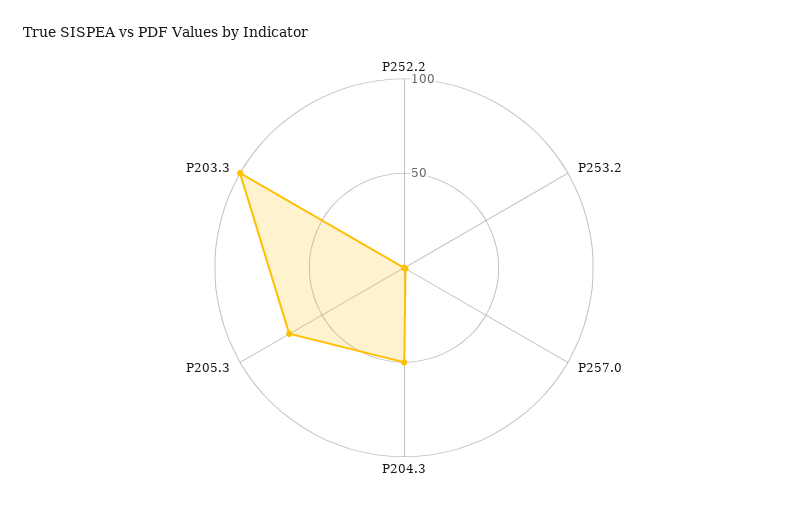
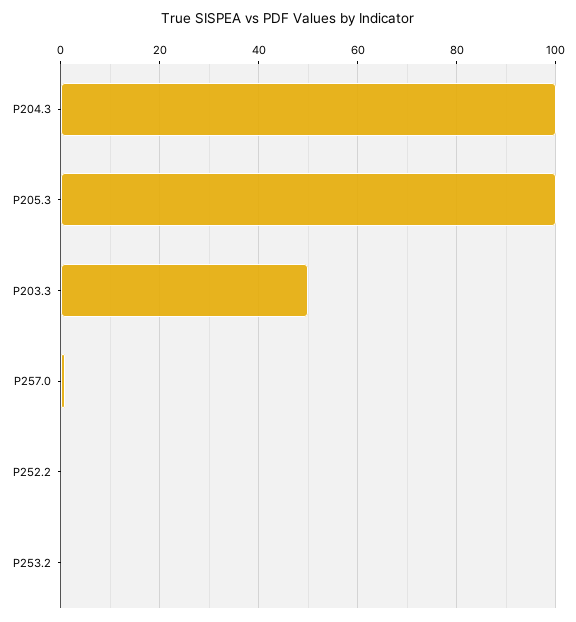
  {
    "P252.2": 0,
    "P253.2": 0,
    "P257.0": 0,
-   "P204.3": 50,
+   "P204.3": 100,
-   "P205.3": 70,
+   "P205.3": 100,
-   "P203.3": 100
+   "P203.3": 50
  }

